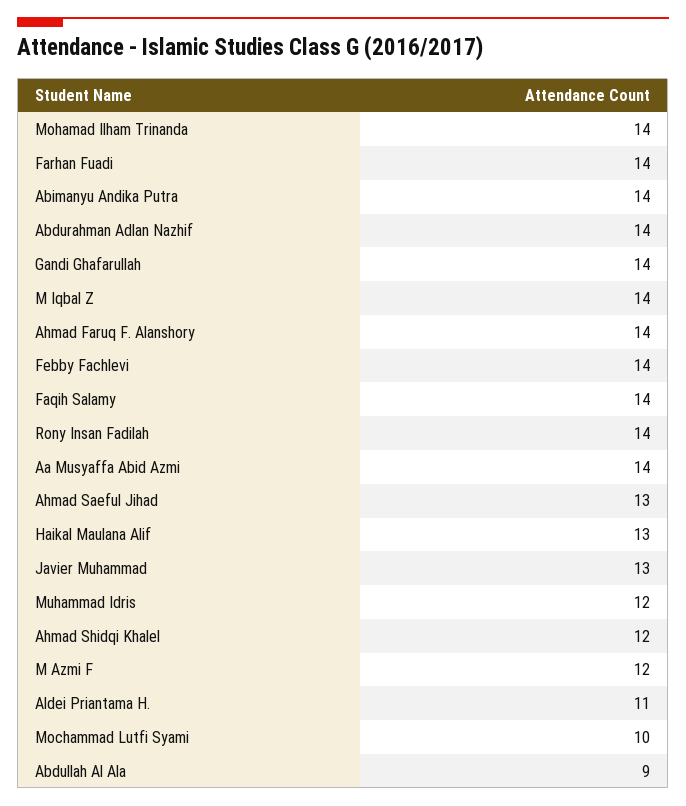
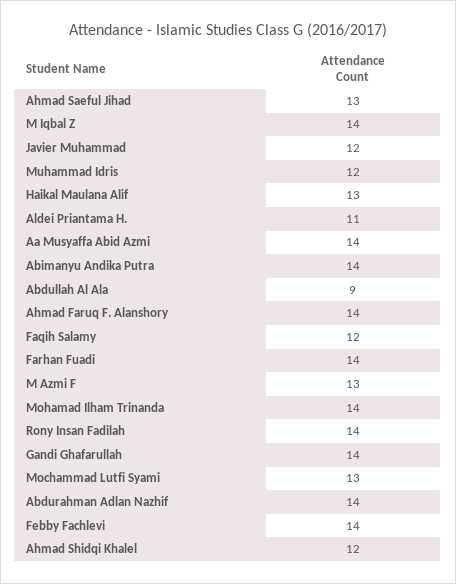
  {
    "Mohamad Ilham Trinanda": 14,
    "Farhan Fuadi": 14,
    "Abimanyu Andika Putra": 14,
    "Abdurahman Adlan Nazhif": 14,
    "Gandi Ghafarullah": 14,
    "M Iqbal Z": 14,
    "Ahmad Faruq F. Alanshory": 14,
    "Febby Fachlevi": 14,
-   "Faqih Salamy": 14,
+   "Faqih Salamy": 12,
    "Rony Insan Fadilah": 14,
    "Aa Musyaffa Abid Azmi": 14,
    "Ahmad Saeful Jihad": 13,
    "Haikal Maulana Alif": 13,
-   "Javier Muhammad": 13,
+   "Javier Muhammad": 12,
    "Muhammad Idris": 12,
    "Ahmad Shidqi Khalel": 12,
-   "M Azmi F": 12,
+   "M Azmi F": 13,
    "Aldei Priantama H.": 11,
-   "Mochammad Lutfi Syami": 10,
+   "Mochammad Lutfi Syami": 13,
    "Abdullah Al Ala": 9
  }

